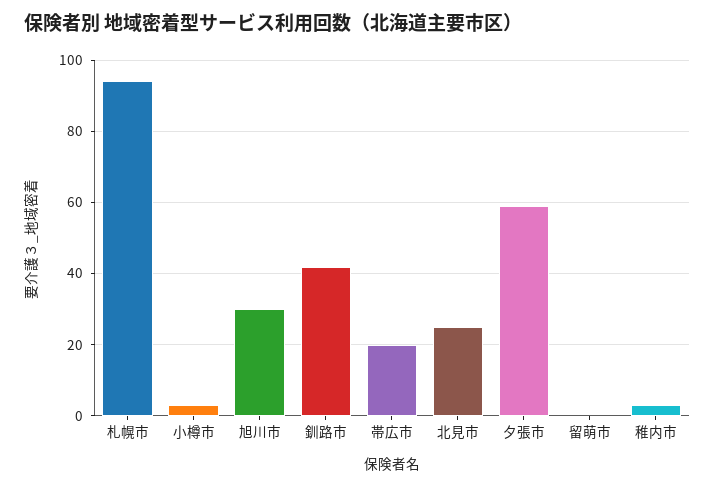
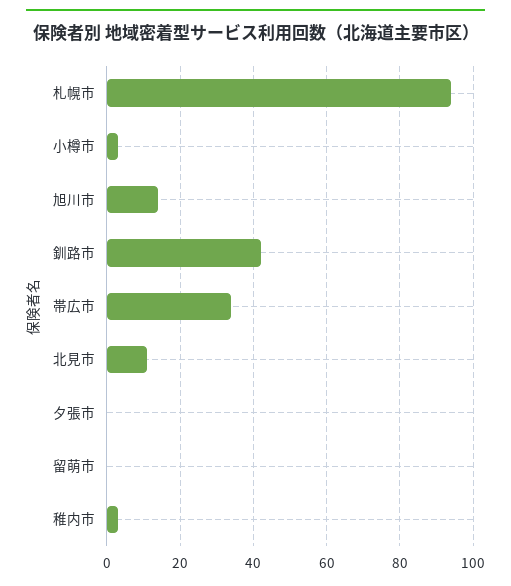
  {
    "札幌市": 95,
    "小樽市": 5,
-   "旭川市": 30,
+   "旭川市": 15,
    "釧路市": 40,
-   "帯広市": 20,
+   "帯広市": 35,
-   "北見市": 25,
+   "北見市": 10,
-   "夕張市": 60,
+   "夕張市": 0,
    "留萌市": 0,
    "稚内市": 5
  }

